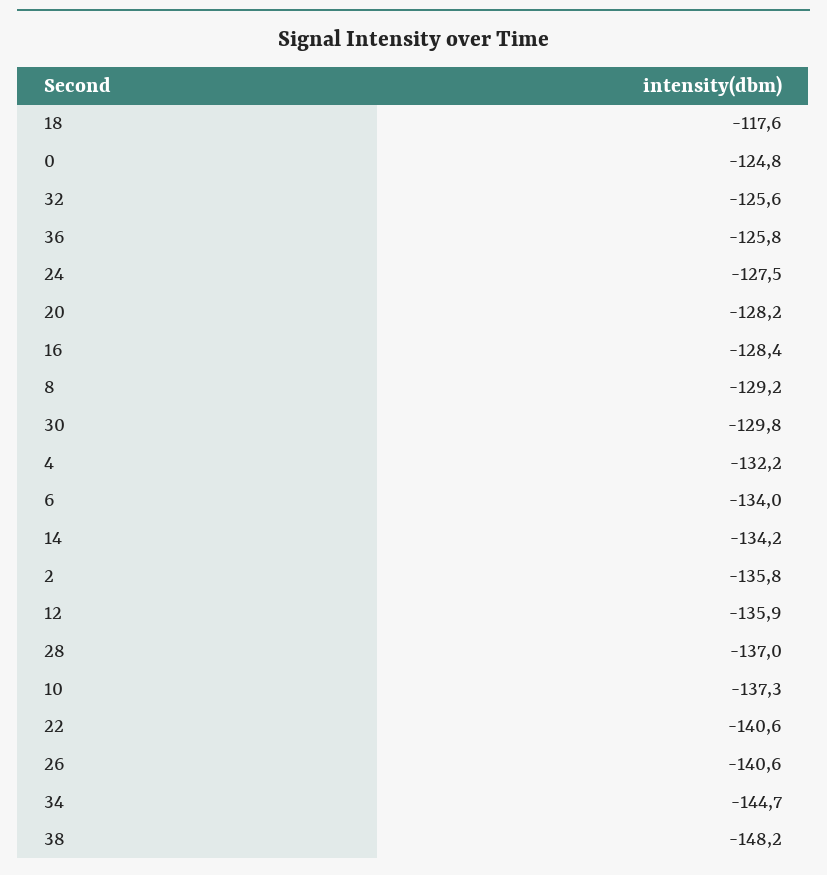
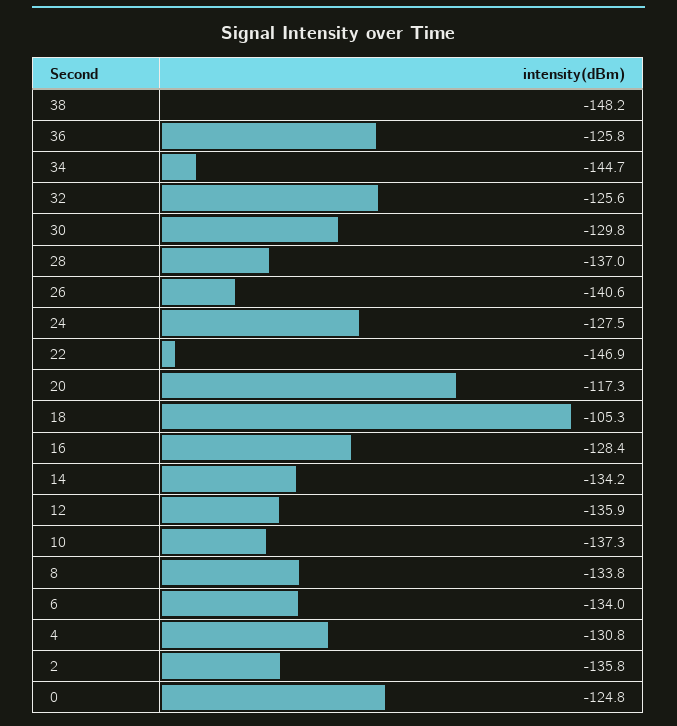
  {
-   "18": -117.6,
+   "18": -105.3,
    "0": -124.8,
    "32": -125.6,
    "36": -125.8,
    "24": -127.5,
-   "20": -128.2,
+   "20": -117.3,
    "16": -128.4,
-   "8": -129.2,
+   "8": -133.8,
    "30": -129.8,
-   "4": -132.2,
+   "4": -130.8,
    "6": -134,
    "14": -134.2,
    "2": -135.8,
    "12": -135.9,
    "28": -137,
    "10": -137.3,
-   "22": -140.6,
+   "22": -146.9,
    "26": -140.6,
    "34": -144.7,
    "38": -148.2
  }

